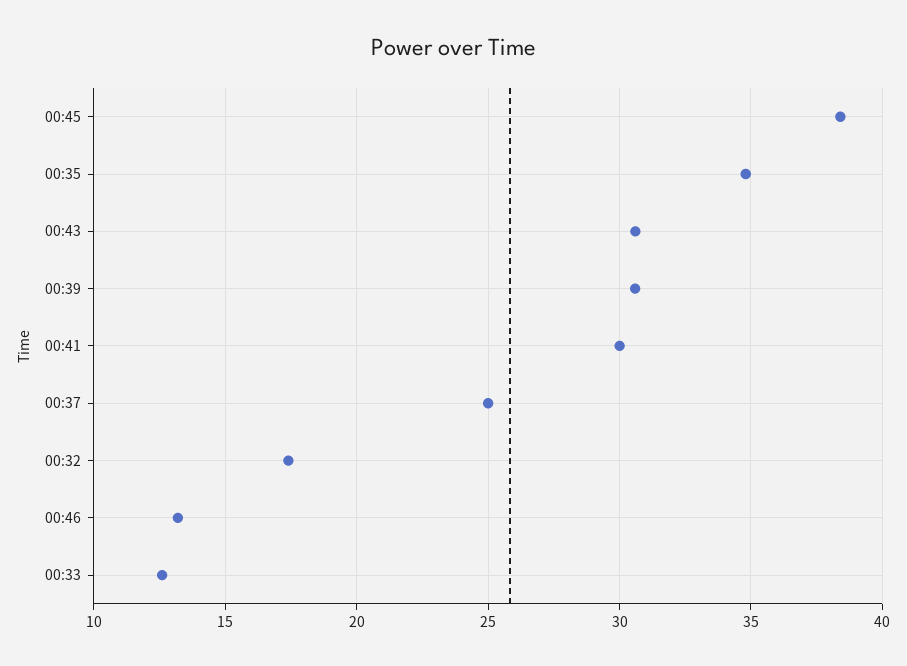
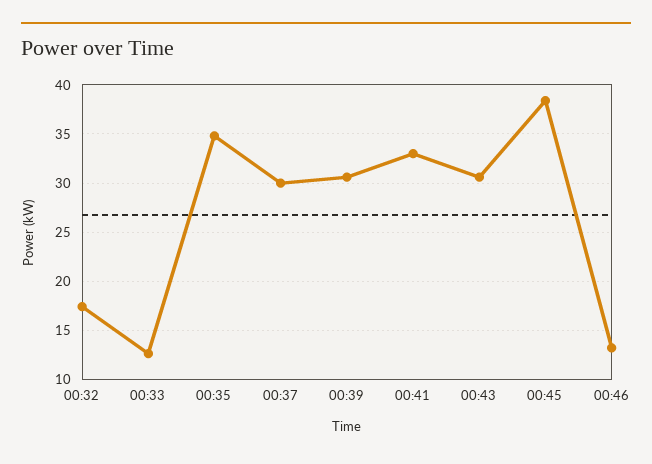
  {
    "00:45": 38.5,
    "00:35": 35,
    "00:43": 30.5,
    "00:39": 30.5,
-   "00:41": 30,
+   "00:41": 33,
-   "00:37": 25,
+   "00:37": 30,
    "00:32": 17.5,
    "00:46": 13,
    "00:33": 12.5
  }

